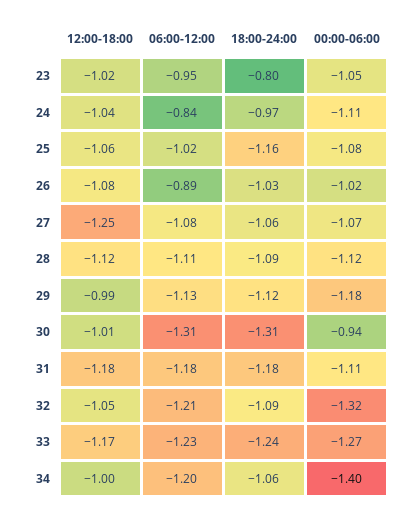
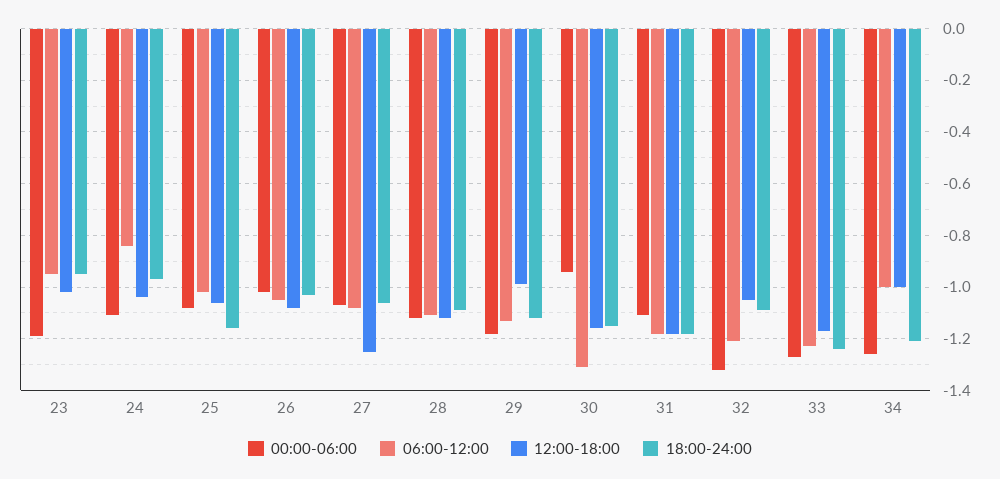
  {
    "12:00-18:00": {
      "23": -1.02,
      "24": -1.04,
      "25": -1.06,
      "26": -1.08,
      "27": -1.25,
      "28": -1.12,
      "29": -0.99,
-     "30": -1.01,
+     "30": -1.15,
      "31": -1.18,
      "32": -1.05,
      "33": -1.17,
      "34": -1
    },
    "06:00-12:00": {
      "23": -0.95,
      "24": -0.84,
      "25": -1.02,
-     "26": -0.89,
+     "26": -1.05,
      "27": -1.08,
      "28": -1.11,
      "29": -1.13,
      "30": -1.31,
      "31": -1.18,
      "32": -1.21,
      "33": -1.23,
-     "34": -1.2
+     "34": -1
    },
    "18:00-24:00": {
-     "23": -0.8,
+     "23": -0.95,
      "24": -0.97,
      "25": -1.16,
      "26": -1.03,
      "27": -1.06,
      "28": -1.09,
      "29": -1.12,
-     "30": -1.31,
+     "30": -1.15,
      "31": -1.18,
      "32": -1.09,
      "33": -1.24,
-     "34": -1.06
+     "34": -1.2
    },
    "00:00-06:00": {
-     "23": -1.05,
+     "23": -1.2,
      "24": -1.11,
      "25": -1.08,
      "26": -1.02,
      "27": -1.07,
      "28": -1.12,
      "29": -1.18,
      "30": -0.94,
      "31": -1.11,
      "32": -1.32,
      "33": -1.27,
-     "34": -1.4
+     "34": -1.25
    }
  }

